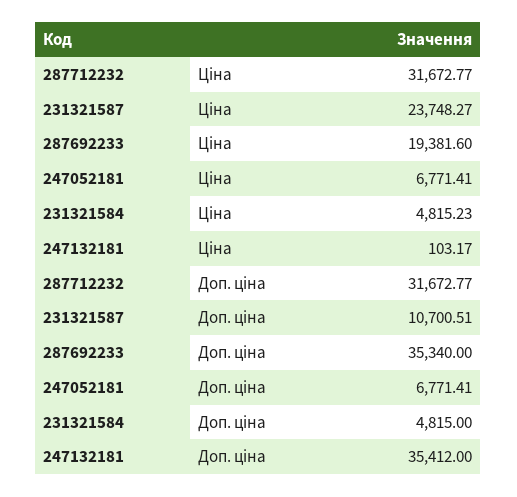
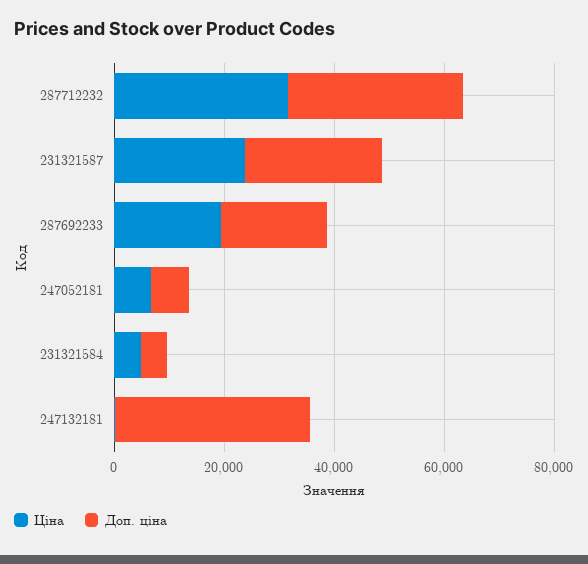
  {
    "Ціна": {
      "287712232": 31672.77,
      "231321587": 23748.27,
      "287692233": 19381.6,
      "247052181": 6771.41,
      "231321584": 4815.23,
      "247132181": 103.17
    },
    "Доп. ціна": {
      "287712232": 31672.77,
-     "231321587": 10700.51,
+     "231321587": 25000,
-     "287692233": 35340,
+     "287692233": 20000,
      "247052181": 6771.41,
      "231321584": 4815,
      "247132181": 35412
    }
  }

